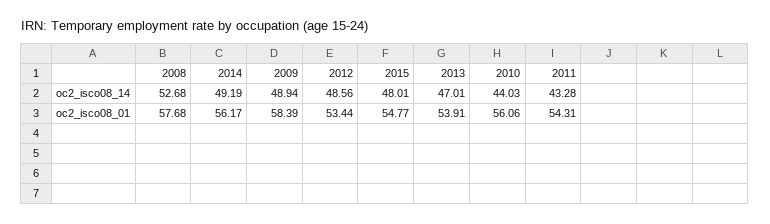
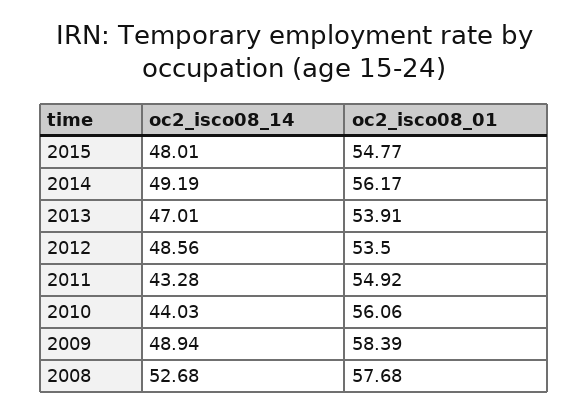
  {
    "2008": {
      "oc2_isco08_14": 52.68,
      "oc2_isco08_01": 57.68
    },
    "2014": {
      "oc2_isco08_14": 49.19,
      "oc2_isco08_01": 56.17
    },
    "2009": {
      "oc2_isco08_14": 48.94,
      "oc2_isco08_01": 58.39
    },
    "2012": {
      "oc2_isco08_14": 48.56,
-     "oc2_isco08_01": 53.44
+     "oc2_isco08_01": 53.5
    },
    "2015": {
      "oc2_isco08_14": 48.01,
      "oc2_isco08_01": 54.77
    },
    "2013": {
      "oc2_isco08_14": 47.01,
      "oc2_isco08_01": 53.91
    },
    "2010": {
      "oc2_isco08_14": 44.03,
      "oc2_isco08_01": 56.06
    },
    "2011": {
      "oc2_isco08_14": 43.28,
-     "oc2_isco08_01": 54.31
+     "oc2_isco08_01": 54.92
    }
  }

